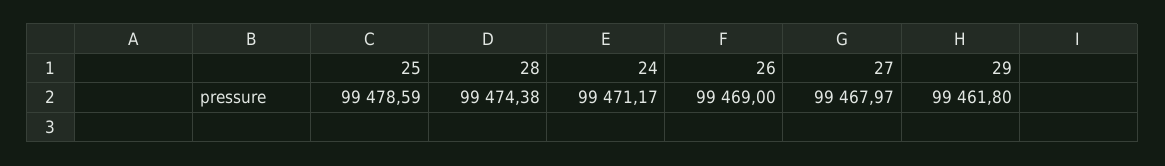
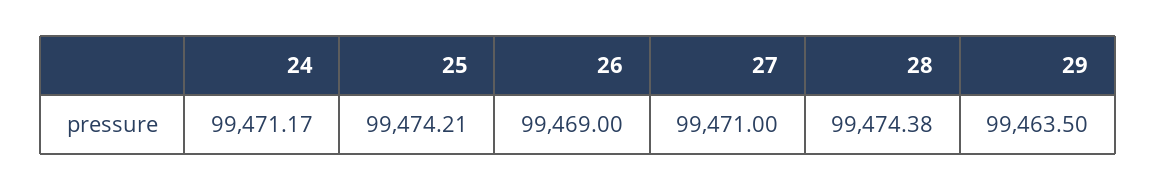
  {
-   "25": 99478.59,
+   "25": 99474.21,
    "28": 99474.38,
    "24": 99471.17,
    "26": 99469,
-   "27": 99467.97,
+   "27": 99471,
-   "29": 99461.8
+   "29": 99463.5
  }

